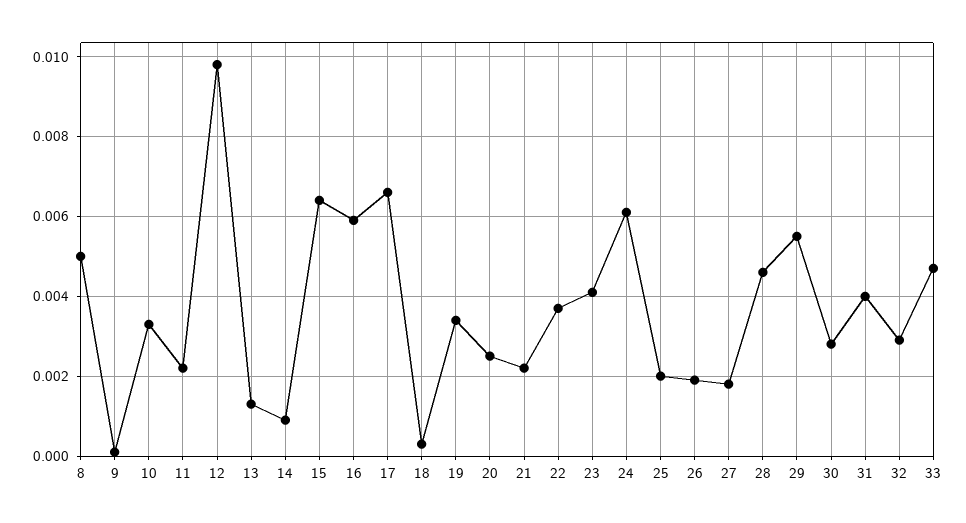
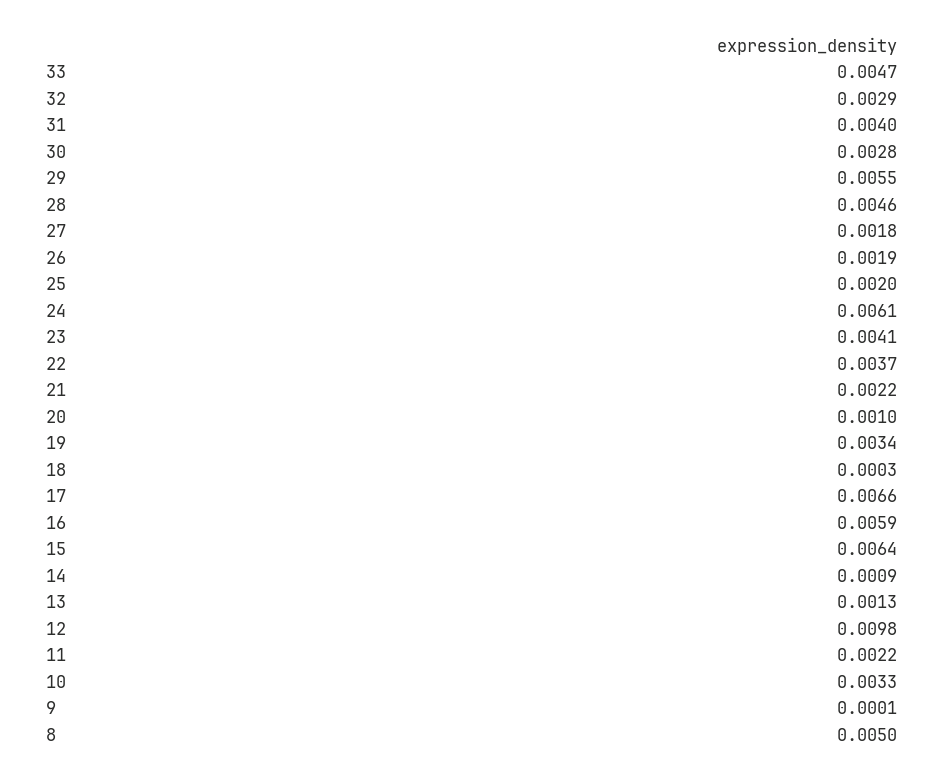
  {
    "8": 0.005,
    "9": 0.0001,
    "10": 0.0033,
    "11": 0.0022,
    "12": 0.0098,
    "13": 0.0013,
    "14": 0.0009,
    "15": 0.0064,
    "16": 0.0059,
    "17": 0.0066,
    "18": 0.0003,
    "19": 0.0034,
-   "20": 0.0025,
+   "20": 0.001,
    "21": 0.0022,
    "22": 0.0037,
    "23": 0.0041,
    "24": 0.0061,
    "25": 0.002,
    "26": 0.0019,
    "27": 0.0018,
    "28": 0.0046,
    "29": 0.0055,
    "30": 0.0028,
    "31": 0.004,
    "32": 0.0029,
    "33": 0.0047
  }

